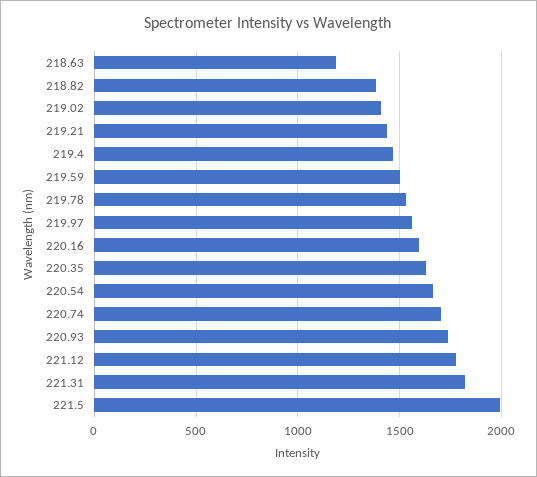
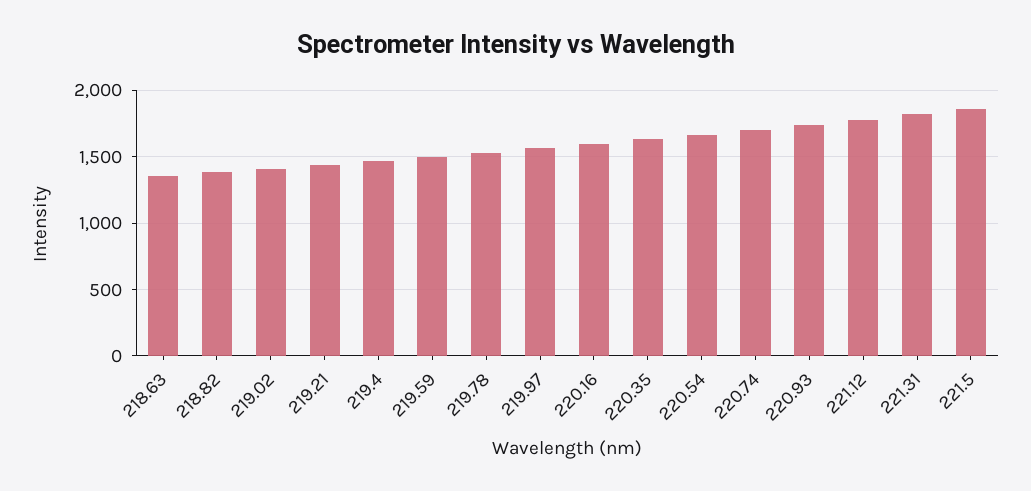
  {
-   "218.63": 1200,
+   "218.63": 1350,
    "218.82": 1400,
    "219.02": 1400,
    "219.21": 1450,
    "219.4": 1450,
    "219.59": 1500,
    "219.78": 1550,
    "219.97": 1550,
    "220.16": 1600,
    "220.35": 1650,
    "220.54": 1650,
    "220.74": 1700,
    "220.93": 1750,
    "221.12": 1800,
    "221.31": 1800,
-   "221.5": 2000
+   "221.5": 1850
  }

